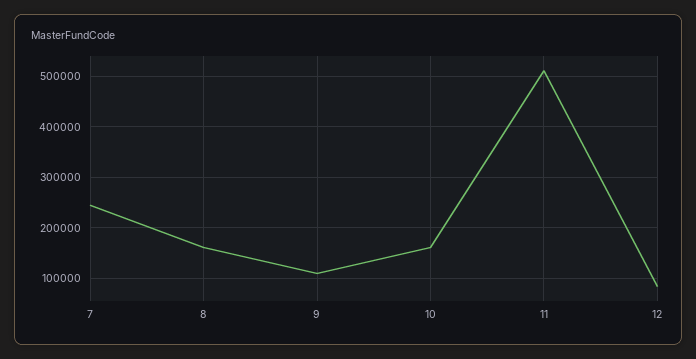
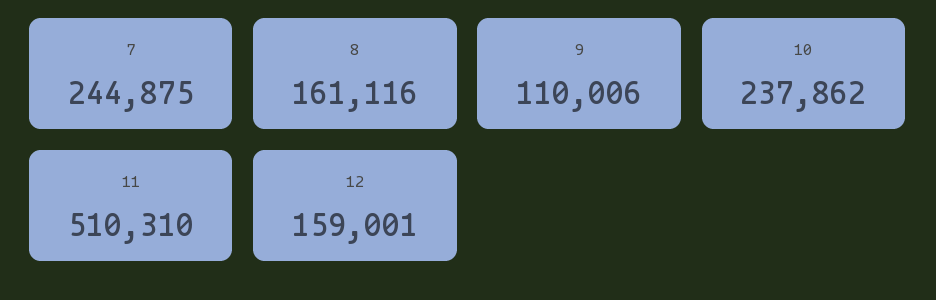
  {
    "7": 244875,
    "8": 161116,
    "9": 110006,
-   "10": 160000,
+   "10": 237862,
    "11": 510310,
-   "12": 80000
+   "12": 159001
  }

